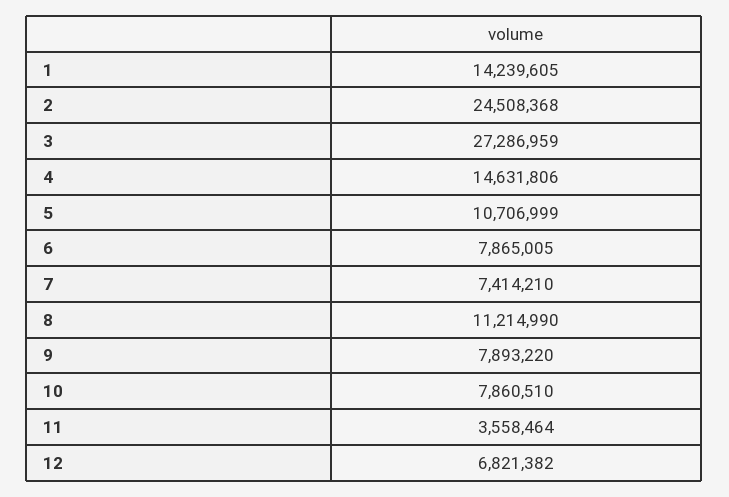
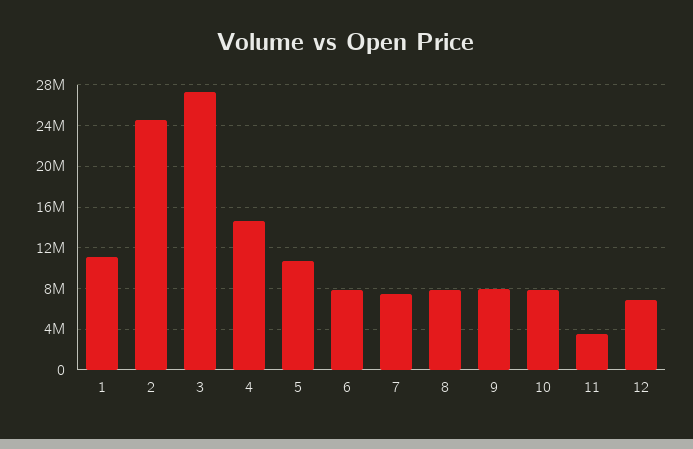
  {
-   "1": 14239605,
+   "1": 11000000,
    "2": 24508368,
    "3": 27286959,
    "4": 14631806,
    "5": 10706999,
    "6": 7865005,
    "7": 7414210,
-   "8": 11214990,
+   "8": 8000000,
    "9": 7893220,
    "10": 7860510,
    "11": 3558464,
    "12": 6821382
  }

